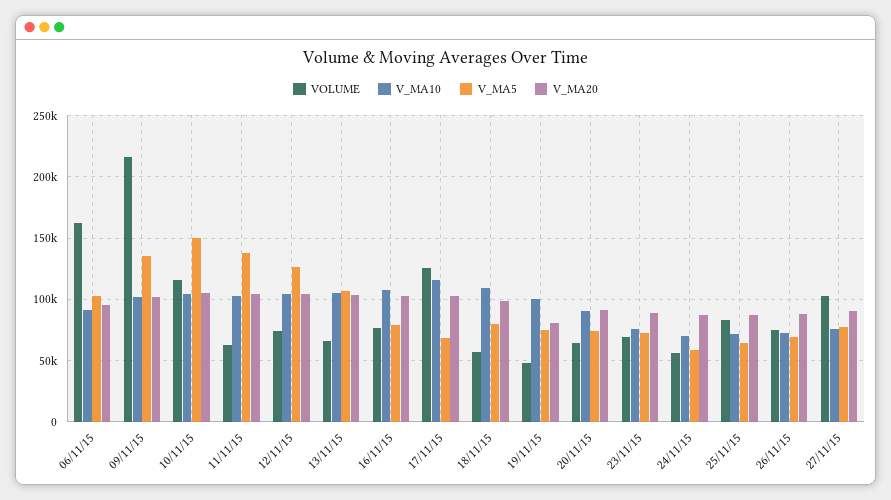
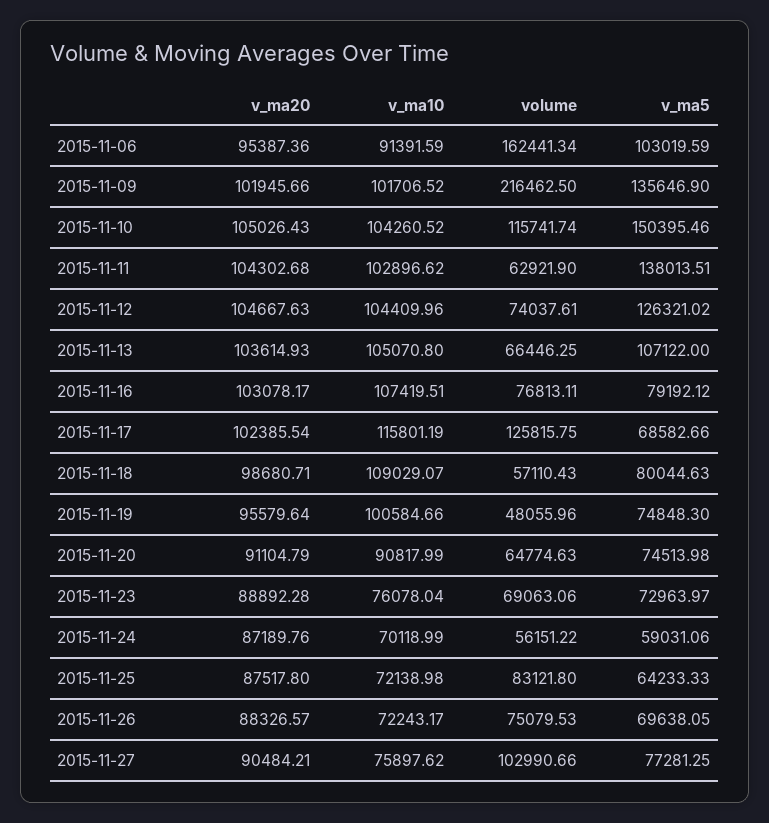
  {
    "VOLUME": {
      "06/11/15": 162441.34,
      "09/11/15": 216462.5,
      "10/11/15": 115741.74,
      "11/11/15": 62921.9,
      "12/11/15": 74037.61,
      "13/11/15": 66446.25,
      "16/11/15": 76813.11,
      "17/11/15": 125815.75,
      "18/11/15": 57110.43,
      "19/11/15": 48055.96,
      "20/11/15": 64774.63,
      "23/11/15": 69063.06,
      "24/11/15": 56151.22,
      "25/11/15": 83121.8,
      "26/11/15": 75079.53,
      "27/11/15": 102990.66
    },
    "V_MA10": {
      "06/11/15": 91391.59,
      "09/11/15": 101706.52,
      "10/11/15": 104260.52,
      "11/11/15": 102896.62,
      "12/11/15": 104409.96,
      "13/11/15": 105070.8,
      "16/11/15": 107419.51,
      "17/11/15": 115801.19,
      "18/11/15": 109029.07,
      "19/11/15": 100584.66,
      "20/11/15": 90817.99,
      "23/11/15": 76078.04,
      "24/11/15": 70118.99,
      "25/11/15": 72138.98,
      "26/11/15": 72243.17,
      "27/11/15": 75897.62
    },
    "V_MA5": {
      "06/11/15": 103019.59,
      "09/11/15": 135646.9,
      "10/11/15": 150395.46,
      "11/11/15": 138013.51,
      "12/11/15": 126321.02,
      "13/11/15": 107122,
      "16/11/15": 79192.12,
      "17/11/15": 68582.66,
      "18/11/15": 80044.63,
      "19/11/15": 74848.3,
      "20/11/15": 74513.98,
      "23/11/15": 72963.97,
      "24/11/15": 59031.06,
      "25/11/15": 64233.33,
      "26/11/15": 69638.05,
      "27/11/15": 77281.25
    },
    "V_MA20": {
      "06/11/15": 95387.36,
      "09/11/15": 101945.66,
      "10/11/15": 105026.43,
      "11/11/15": 104302.68,
      "12/11/15": 104667.63,
      "13/11/15": 103614.93,
      "16/11/15": 103078.17,
      "17/11/15": 102385.54,
      "18/11/15": 98680.71,
-     "19/11/15": 80000,
+     "19/11/15": 95579.64,
      "20/11/15": 91104.79,
      "23/11/15": 88892.28,
      "24/11/15": 87189.76,
      "25/11/15": 87517.8,
      "26/11/15": 88326.57,
      "27/11/15": 90484.21
    }
  }

